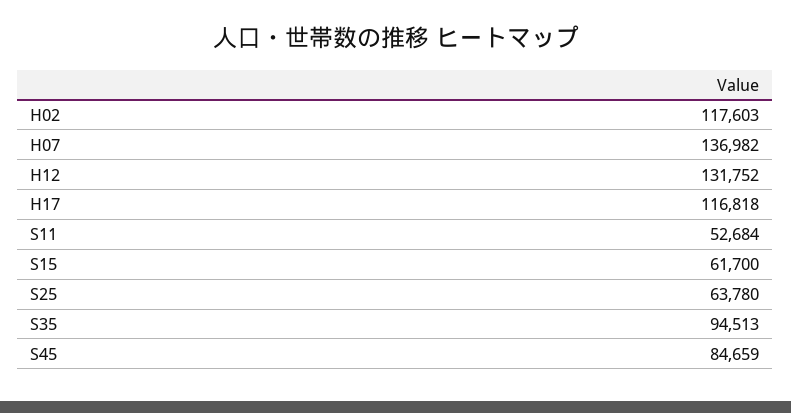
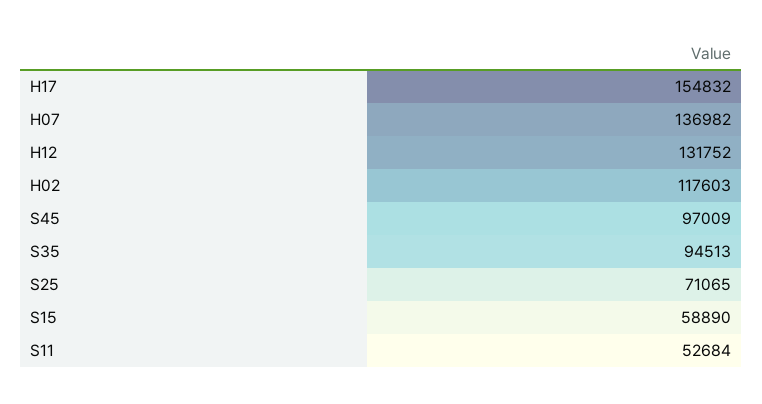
  {
    "H02": 117603,
    "H07": 136982,
    "H12": 131752,
-   "H17": 116818,
+   "H17": 154832,
    "S11": 52684,
-   "S15": 61700,
+   "S15": 58890,
-   "S25": 63780,
+   "S25": 71065,
    "S35": 94513,
-   "S45": 84659
+   "S45": 97009
  }

